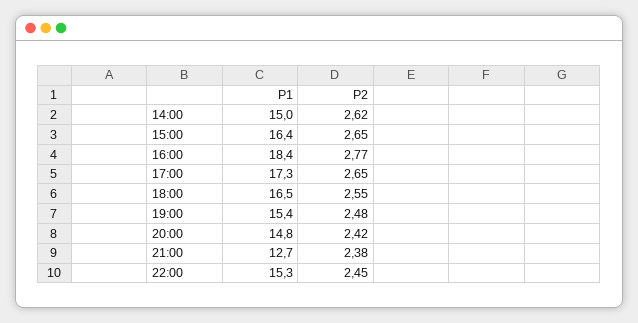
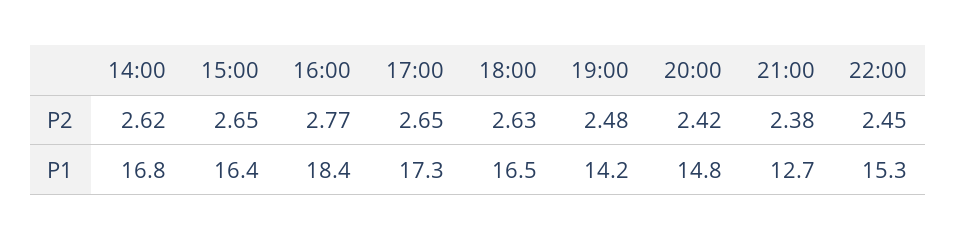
  {
    "P1": {
-     "14:00": 15,
+     "14:00": 16.8,
      "15:00": 16.4,
      "16:00": 18.4,
      "17:00": 17.3,
      "18:00": 16.5,
-     "19:00": 15.4,
+     "19:00": 14.2,
      "20:00": 14.8,
      "21:00": 12.7,
      "22:00": 15.3
    },
    "P2": {
      "14:00": 2.62,
      "15:00": 2.65,
      "16:00": 2.77,
      "17:00": 2.65,
-     "18:00": 2.55,
+     "18:00": 2.63,
      "19:00": 2.48,
      "20:00": 2.42,
      "21:00": 2.38,
      "22:00": 2.45
    }
  }

